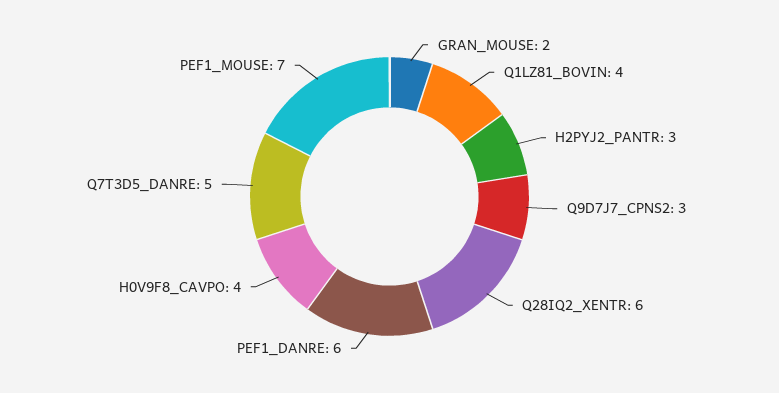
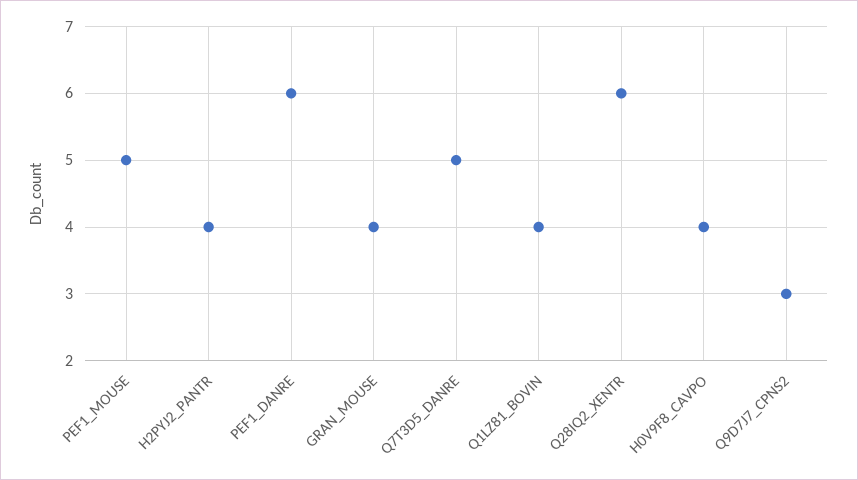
  {
-   "GRAN_MOUSE": 2,
+   "GRAN_MOUSE": 4,
    "Q1LZ81_BOVIN": 4,
-   "H2PYJ2_PANTR": 3,
+   "H2PYJ2_PANTR": 4,
    "Q9D7J7_CPNS2": 3,
    "Q28IQ2_XENTR": 6,
    "PEF1_DANRE": 6,
    "H0V9F8_CAVPO": 4,
    "Q7T3D5_DANRE": 5,
-   "PEF1_MOUSE": 7
+   "PEF1_MOUSE": 5
  }

